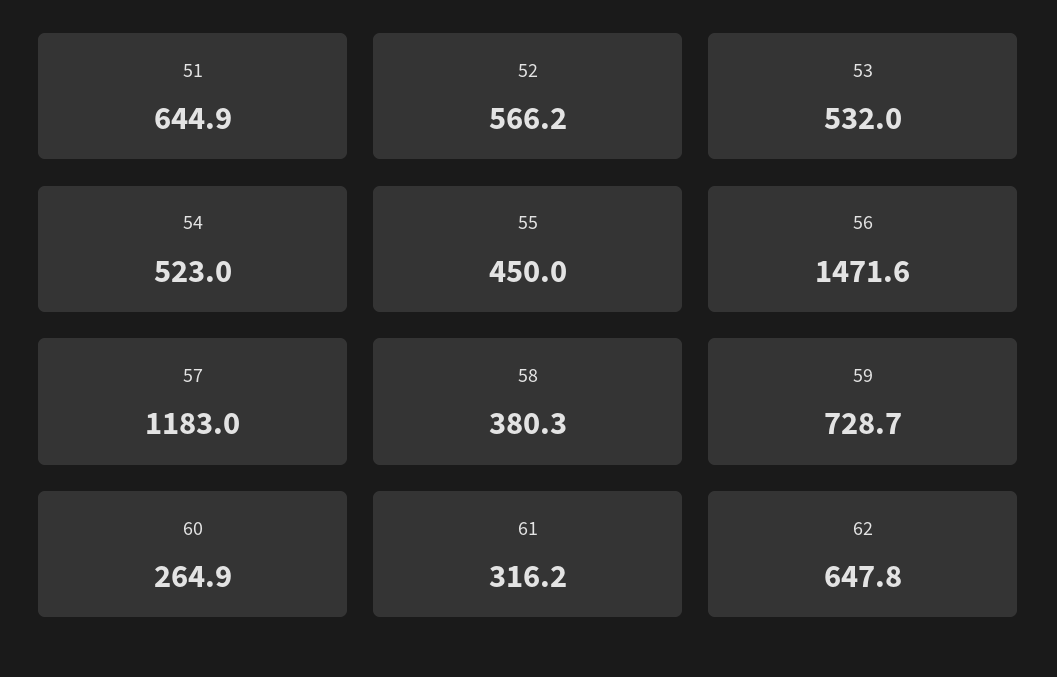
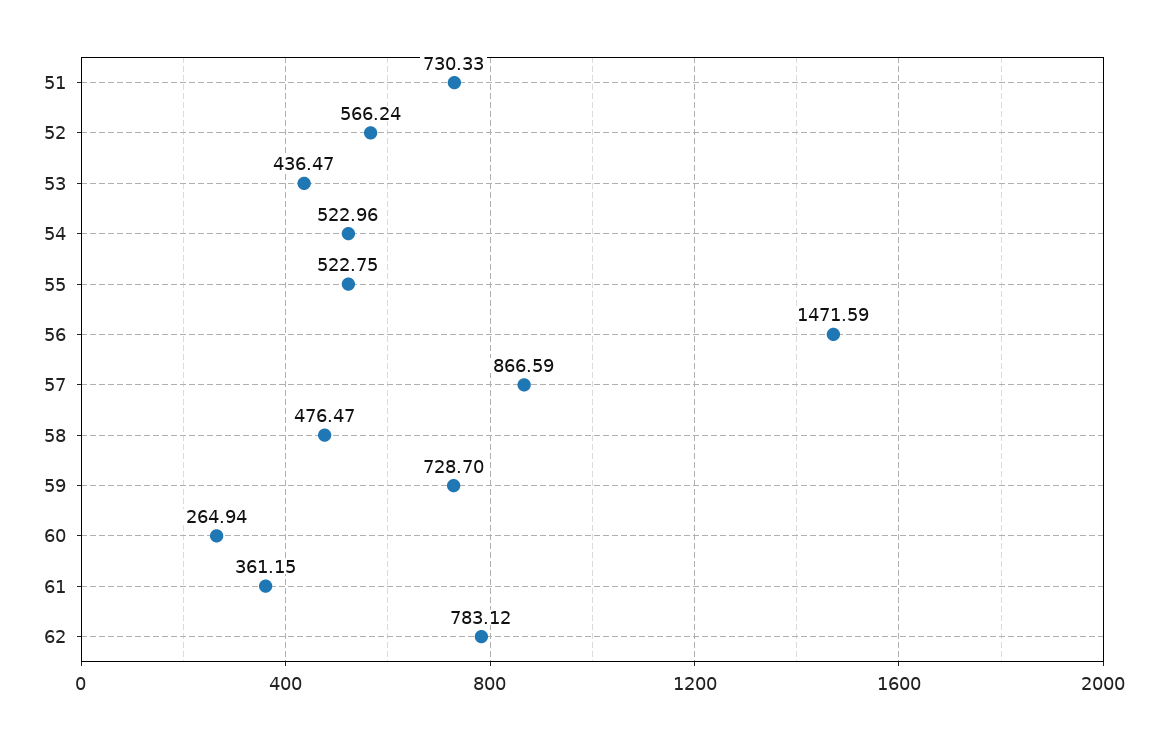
  {
-   "51": 644.9,
+   "51": 730.33,
    "52": 566.24,
-   "53": 532,
+   "53": 436.47,
    "54": 522.96,
-   "55": 450,
+   "55": 522.75,
    "56": 1471.59,
-   "57": 1183,
+   "57": 866.59,
-   "58": 380.3,
+   "58": 476.47,
    "59": 728.7,
    "60": 264.94,
-   "61": 316.2,
+   "61": 361.15,
-   "62": 647.8
+   "62": 783.12
  }

